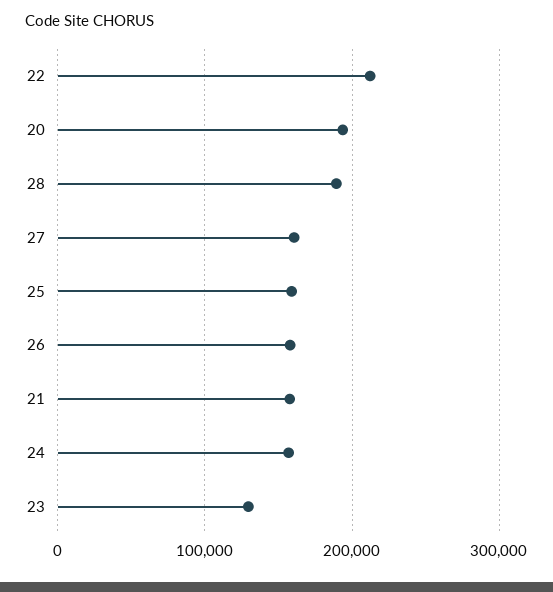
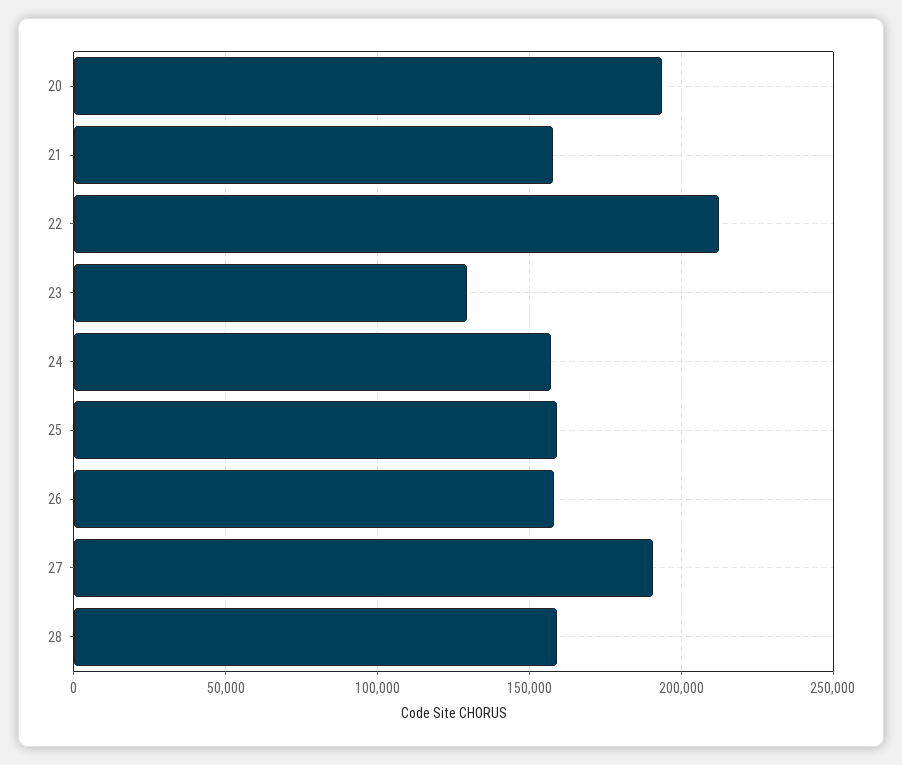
  {
    "22": 210000,
    "20": 195000,
-   "28": 190000,
+   "28": 160000,
-   "27": 160000,
+   "27": 190000,
    "25": 160000,
    "26": 160000,
    "21": 160000,
    "24": 155000,
    "23": 130000
  }

